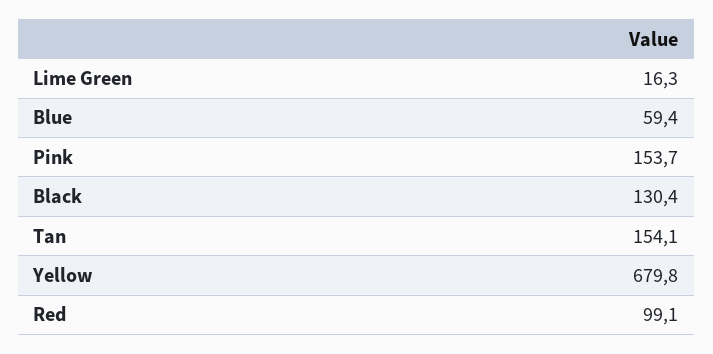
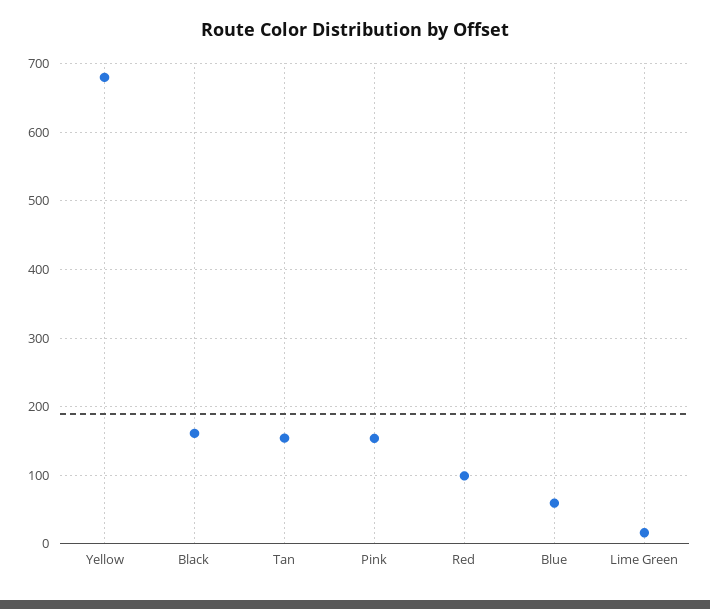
  {
    "Lime Green": 16.3,
    "Blue": 59.4,
    "Pink": 153.7,
-   "Black": 130.4,
+   "Black": 160,
    "Tan": 154.1,
    "Yellow": 679.8,
    "Red": 99.1
  }

